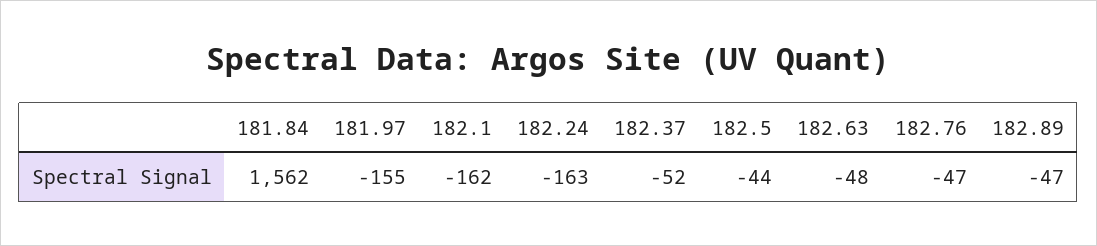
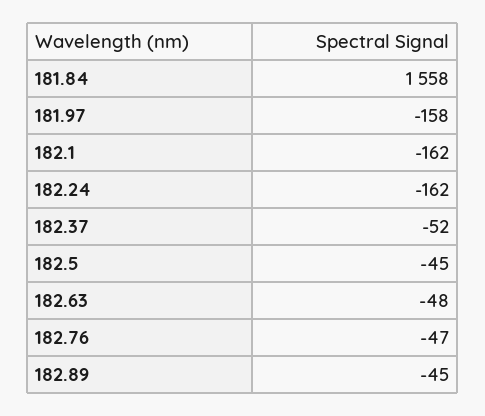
  {
-   "181.84": 1562,
+   "181.84": 1558,
-   "181.97": -155,
+   "181.97": -158,
    "182.1": -162,
-   "182.24": -163,
+   "182.24": -162,
    "182.37": -52,
-   "182.5": -44,
+   "182.5": -45,
    "182.63": -48,
    "182.76": -47,
-   "182.89": -47
+   "182.89": -45
  }

